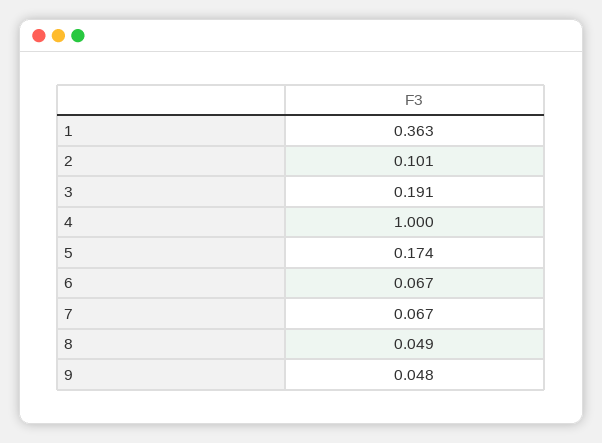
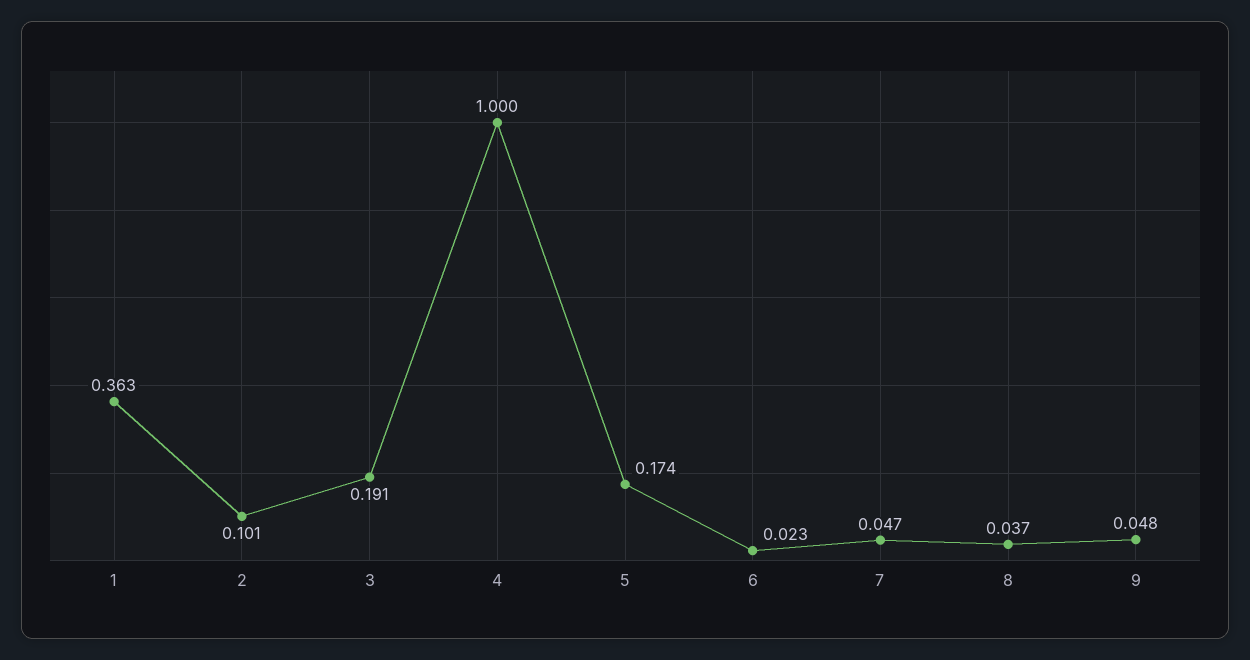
  {
    "1": 0.363,
    "2": 0.101,
    "3": 0.191,
    "4": 1,
    "5": 0.174,
-   "6": 0.067,
+   "6": 0.023,
-   "7": 0.067,
+   "7": 0.047,
-   "8": 0.049,
+   "8": 0.037,
    "9": 0.048
  }

